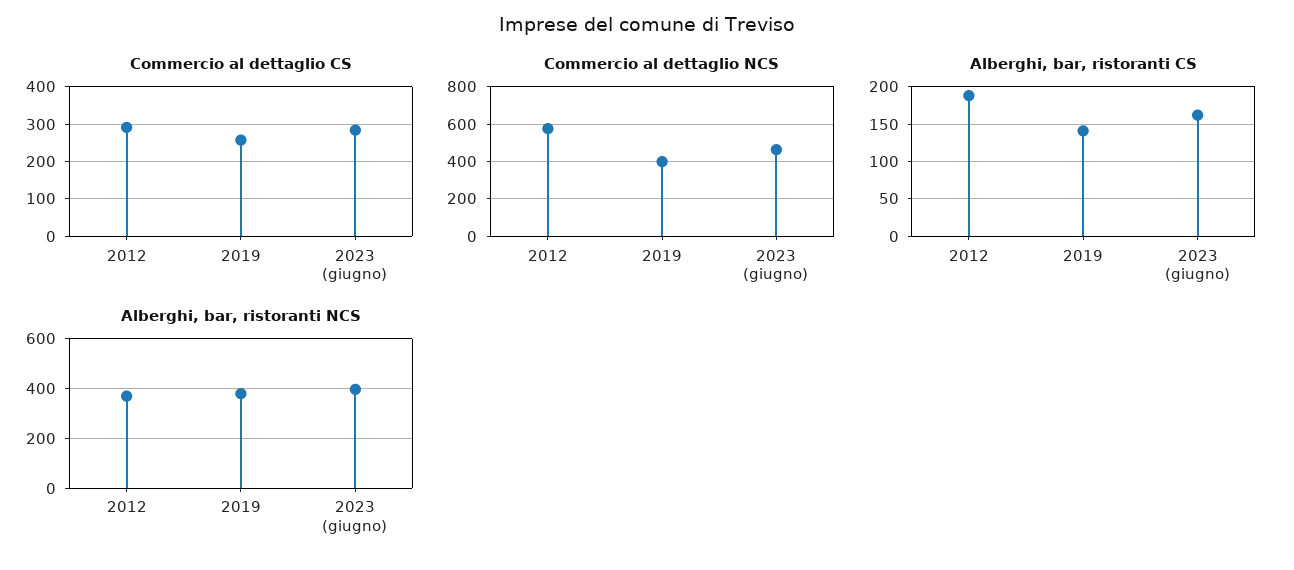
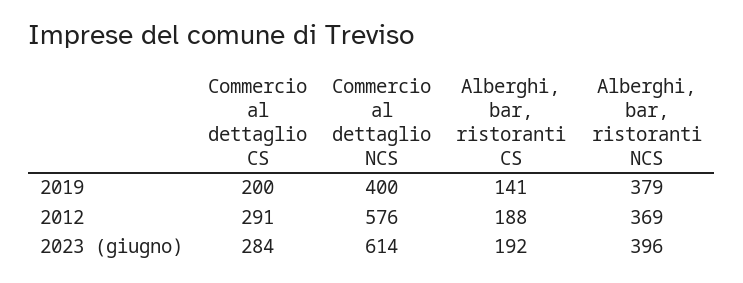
  {
    "Commercio al dettaglio CS": {
      "2012": 291,
-     "2019": 260,
+     "2019": 200,
      "2023 (giugno)": 284
    },
    "Commercio al dettaglio NCS": {
      "2012": 576,
      "2019": 400,
-     "2023 (giugno)": 450
+     "2023 (giugno)": 614
    },
    "Alberghi, bar, ristoranti CS": {
      "2012": 188,
      "2019": 141,
-     "2023 (giugno)": 160
+     "2023 (giugno)": 192
    },
    "Alberghi, bar, ristoranti NCS": {
      "2012": 369,
      "2019": 379,
      "2023 (giugno)": 396
    }
  }

